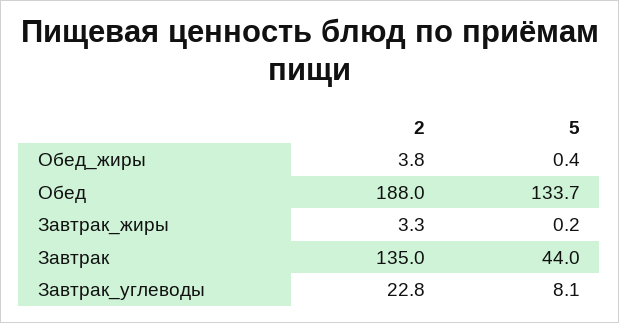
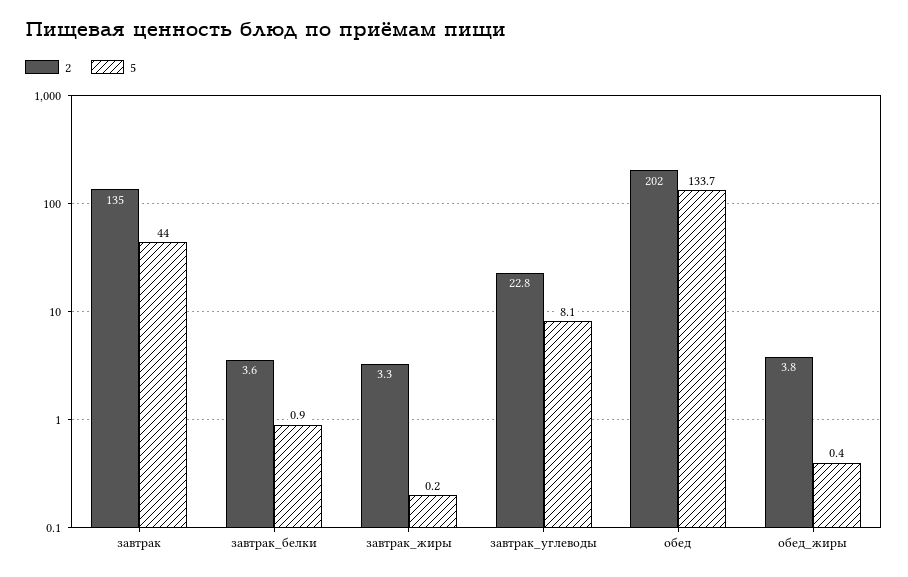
  {
    "2": {
      "Обед_жиры": 3.8,
-     "Обед": 188,
+     "Обед": 202,
      "Завтрак_жиры": 3.3,
      "Завтрак": 135,
-     "Завтрак_углеводы": 22.8
+     "Завтрак_углеводы": 22.8,
+     "завтрак_белки": 3.6
    },
    "5": {
      "Обед_жиры": 0.4,
      "Обед": 133.7,
      "Завтрак_жиры": 0.2,
      "Завтрак": 44,
-     "Завтрак_углеводы": 8.1
+     "Завтрак_углеводы": 8.1,
+     "завтрак_белки": 0.9
    }
  }

